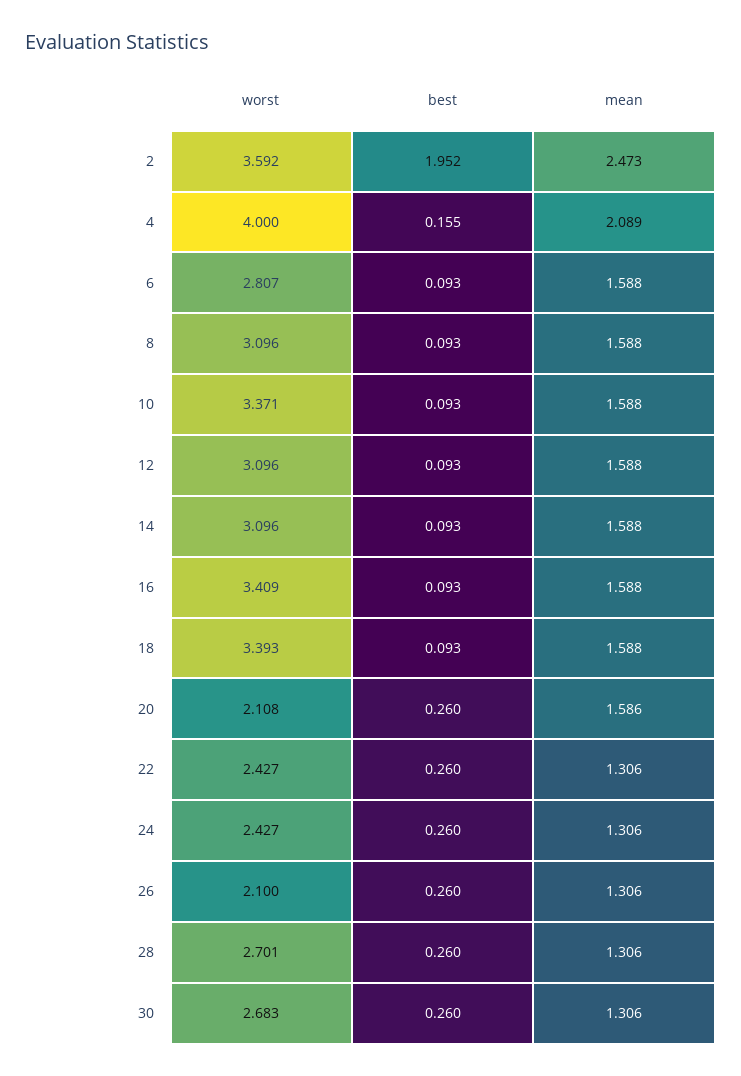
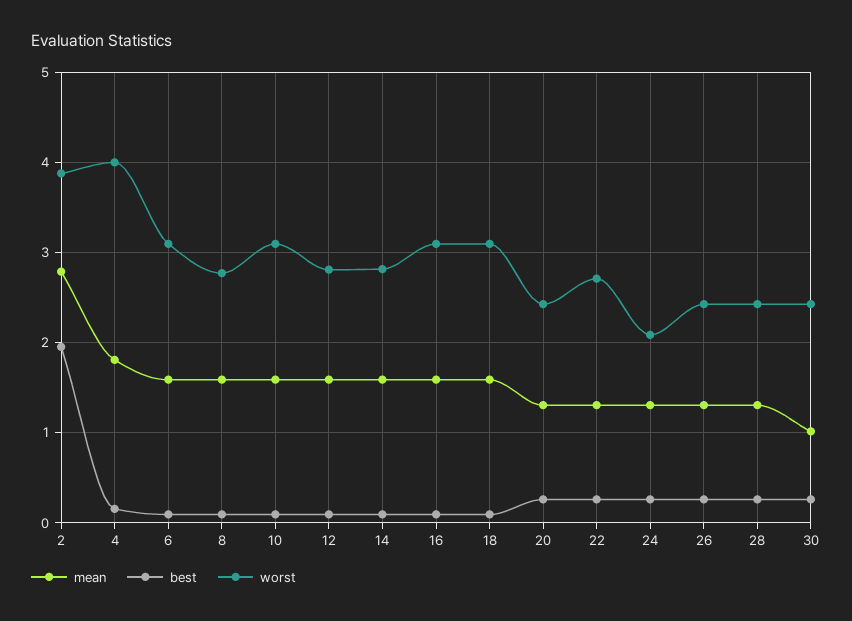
  {
    "worst": {
-     "2": 3.592,
+     "2": 3.9,
      "4": 4,
-     "6": 2.807,
+     "6": 3.1,
-     "8": 3.096,
+     "8": 2.8,
-     "10": 3.371,
+     "10": 3.1,
-     "12": 3.096,
+     "12": 2.8,
-     "14": 3.096,
+     "14": 2.8,
-     "16": 3.409,
+     "16": 3.1,
-     "18": 3.393,
+     "18": 3.1,
-     "20": 2.108,
+     "20": 2.4,
-     "22": 2.427,
+     "22": 2.7,
-     "24": 2.427,
+     "24": 2.1,
-     "26": 2.1,
+     "26": 2.4,
-     "28": 2.701,
+     "28": 2.4,
-     "30": 2.683
+     "30": 2.4
    },
    "best": {
      "2": 1.952,
      "4": 0.155,
      "6": 0.093,
      "8": 0.093,
      "10": 0.093,
      "12": 0.093,
      "14": 0.093,
      "16": 0.093,
      "18": 0.093,
      "20": 0.26,
      "22": 0.26,
      "24": 0.26,
      "26": 0.26,
      "28": 0.26,
      "30": 0.26
    },
    "mean": {
-     "2": 2.473,
+     "2": 2.8,
-     "4": 2.089,
+     "4": 1.8,
      "6": 1.588,
      "8": 1.588,
      "10": 1.588,
      "12": 1.588,
      "14": 1.588,
      "16": 1.588,
      "18": 1.588,
-     "20": 1.586,
+     "20": 1.3,
      "22": 1.306,
      "24": 1.306,
      "26": 1.306,
      "28": 1.306,
-     "30": 1.306
+     "30": 1
    }
  }

